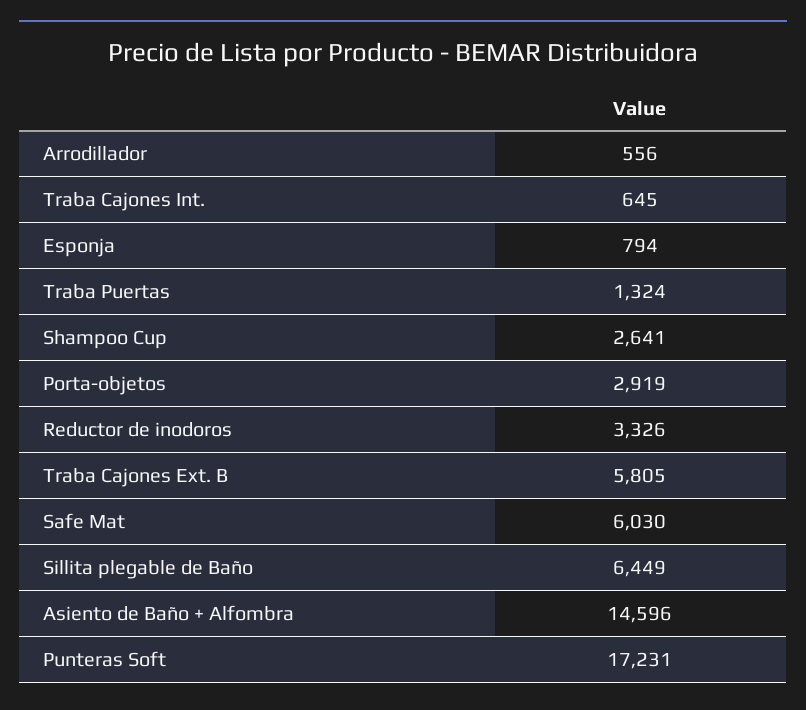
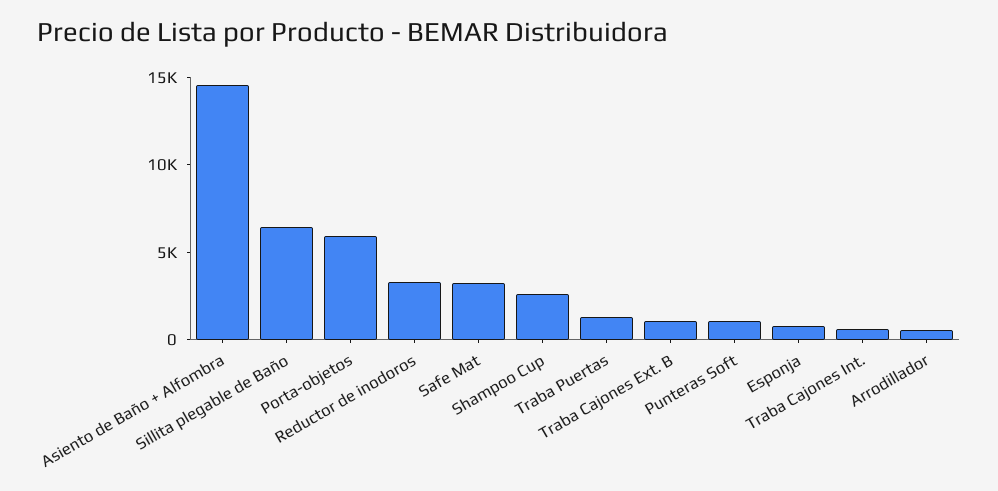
  {
    "Arrodillador": 556,
    "Traba Cajones Int.": 645,
    "Esponja": 794,
    "Traba Puertas": 1324,
    "Shampoo Cup": 2641,
-   "Porta-objetos": 2919,
+   "Porta-objetos": 6000,
    "Reductor de inodoros": 3326,
-   "Traba Cajones Ext. B": 5805,
+   "Traba Cajones Ext. B": 1000,
-   "Safe Mat": 6030,
+   "Safe Mat": 3000,
    "Sillita plegable de Baño": 6449,
    "Asiento de Baño + Alfombra": 14596,
-   "Punteras Soft": 17231
+   "Punteras Soft": 1000
  }

